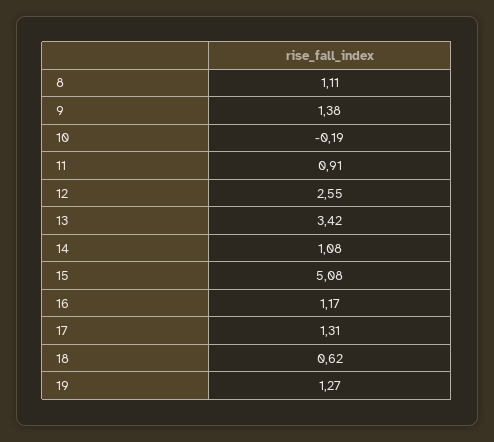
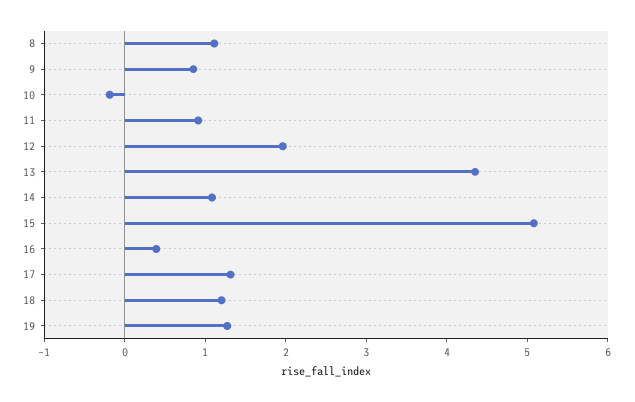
  {
    "8": 1.11,
-   "9": 1.38,
+   "9": 0.8,
    "10": -0.19,
    "11": 0.91,
-   "12": 2.55,
+   "12": 2,
-   "13": 3.42,
+   "13": 4.4,
    "14": 1.08,
    "15": 5.08,
-   "16": 1.17,
+   "16": 0.4,
    "17": 1.31,
-   "18": 0.62,
+   "18": 1.2,
    "19": 1.27
  }

